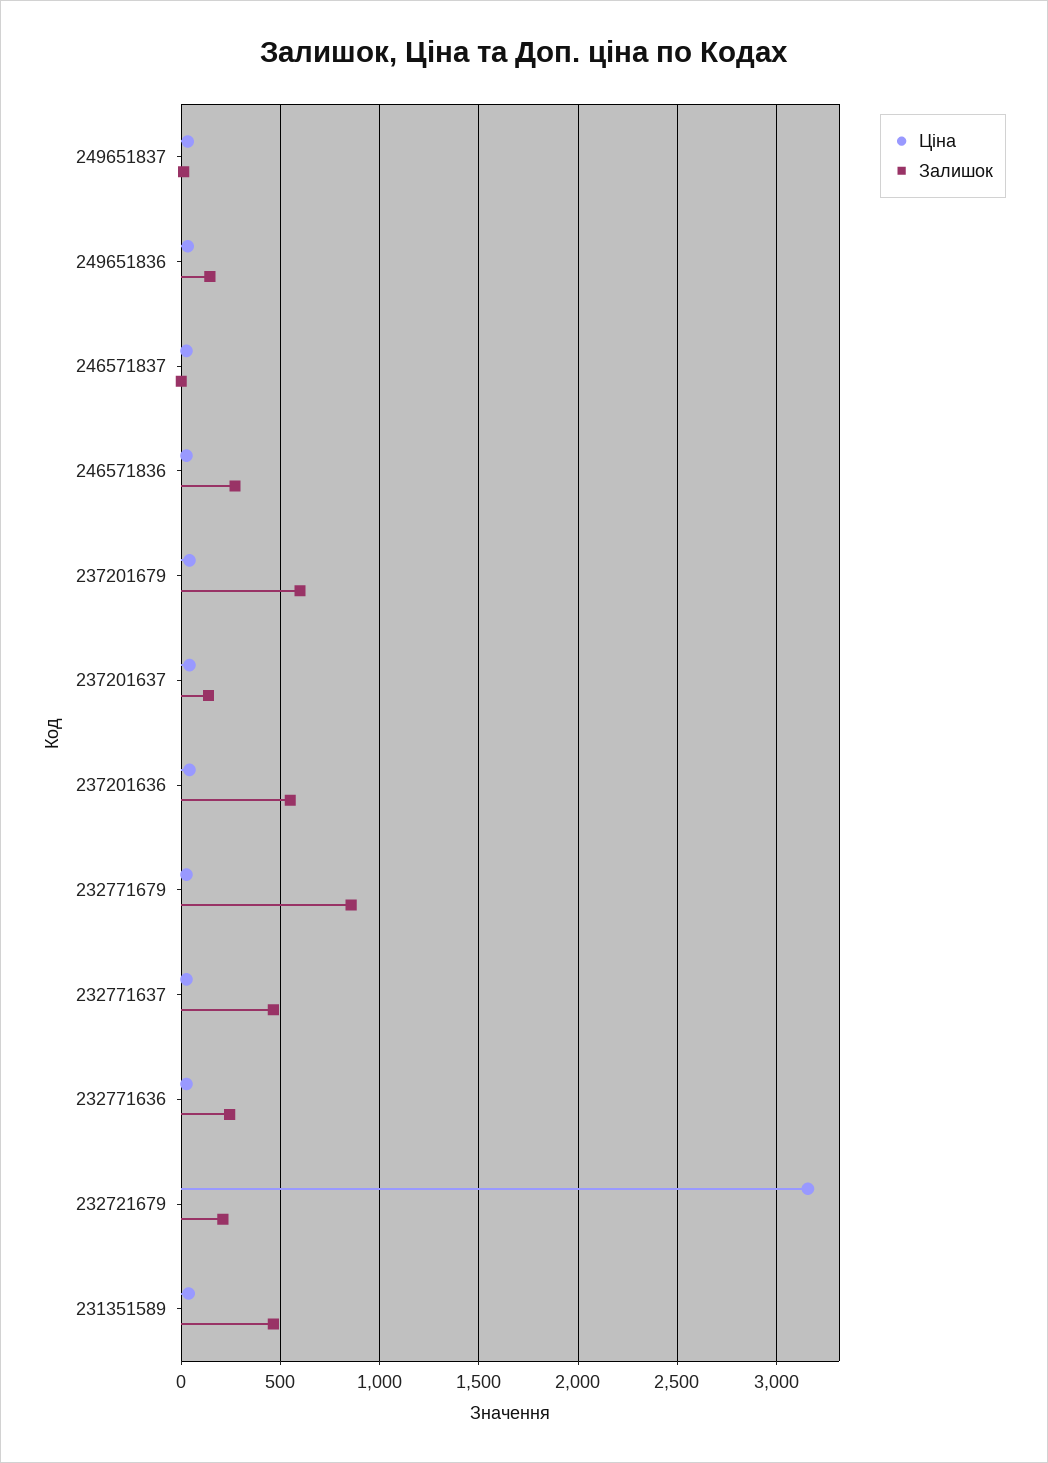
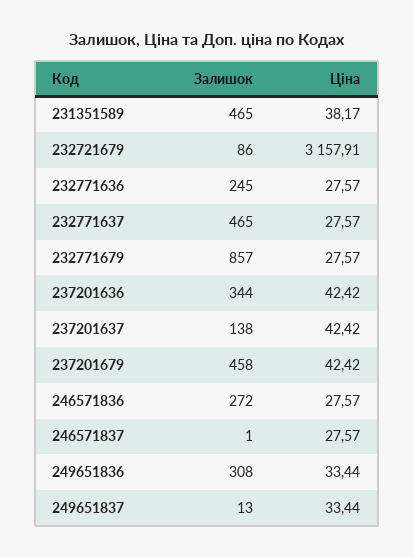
  {
    "Ціна": {
      "249651837": 33.44,
      "249651836": 33.44,
      "246571837": 27.57,
      "246571836": 27.57,
      "237201679": 42.42,
      "237201637": 42.42,
      "237201636": 42.42,
      "232771679": 27.57,
      "232771637": 27.57,
      "232771636": 27.57,
      "232721679": 3157.91,
      "231351589": 38.17
    },
    "Залишок": {
      "249651837": 13,
-     "249651836": 150,
+     "249651836": 308,
      "246571837": 1,
      "246571836": 272,
-     "237201679": 600,
+     "237201679": 458,
      "237201637": 138,
-     "237201636": 550,
+     "237201636": 344,
      "232771679": 857,
      "232771637": 465,
      "232771636": 245,
-     "232721679": 200,
+     "232721679": 86,
      "231351589": 465
    }
  }

